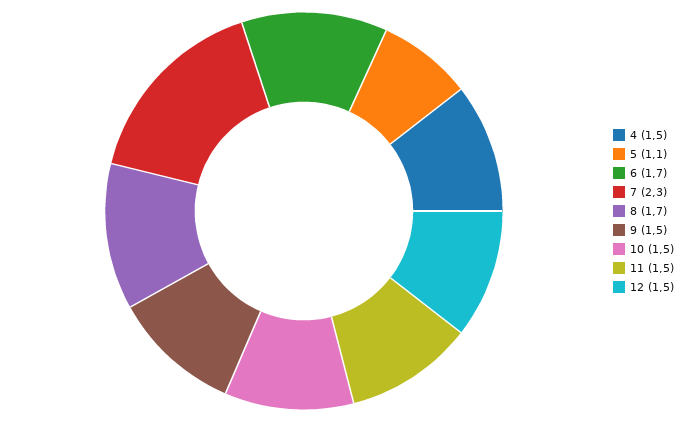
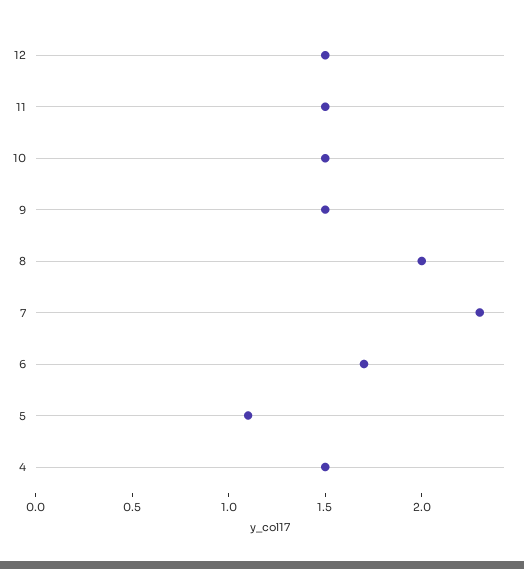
  {
    "4": 1.5,
    "5": 1.1,
    "6": 1.7,
    "7": 2.3,
-   "8": 1.7,
+   "8": 2,
    "9": 1.5,
    "10": 1.5,
    "11": 1.5,
    "12": 1.5
  }

